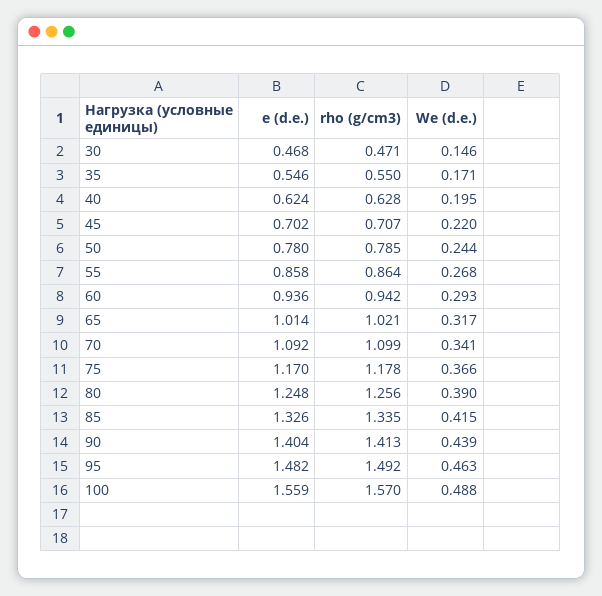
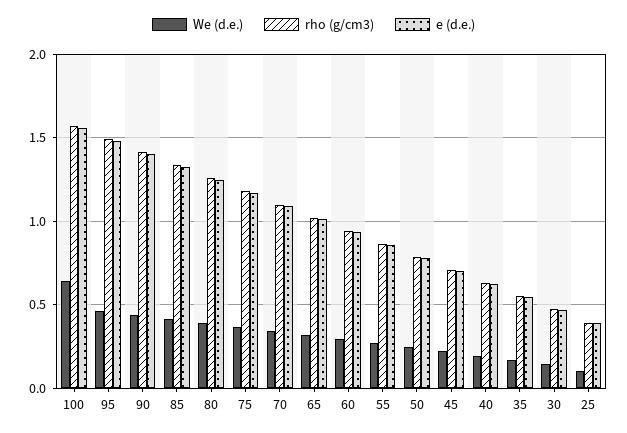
  {
    "e (d.e.)": {
      "30": 0.468,
      "35": 0.546,
      "40": 0.624,
      "45": 0.702,
      "50": 0.78,
      "55": 0.858,
      "60": 0.936,
      "65": 1.014,
      "70": 1.092,
      "75": 1.17,
      "80": 1.248,
      "85": 1.326,
      "90": 1.404,
      "95": 1.482,
-     "100": 1.559
+     "100": 1.559,
+     "25": 0.4
    },
    "rho (g/cm3)": {
      "30": 0.471,
      "35": 0.55,
      "40": 0.628,
      "45": 0.707,
      "50": 0.785,
      "55": 0.864,
      "60": 0.942,
      "65": 1.021,
      "70": 1.099,
      "75": 1.178,
      "80": 1.256,
      "85": 1.335,
      "90": 1.413,
      "95": 1.492,
-     "100": 1.57
+     "100": 1.57,
+     "25": 0.4
    },
    "We (d.e.)": {
      "30": 0.146,
      "35": 0.171,
      "40": 0.195,
      "45": 0.22,
      "50": 0.244,
      "55": 0.268,
      "60": 0.293,
      "65": 0.317,
      "70": 0.341,
      "75": 0.366,
      "80": 0.39,
      "85": 0.415,
      "90": 0.439,
      "95": 0.463,
-     "100": 0.488
+     "100": 0.65,
+     "25": 0.1
    }
  }

